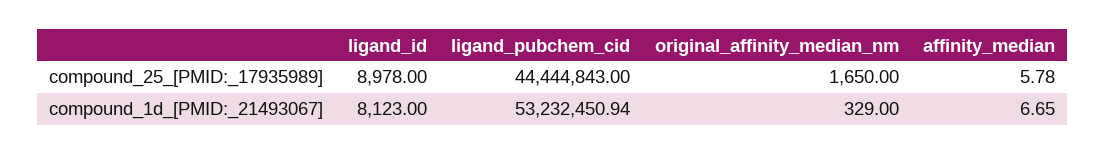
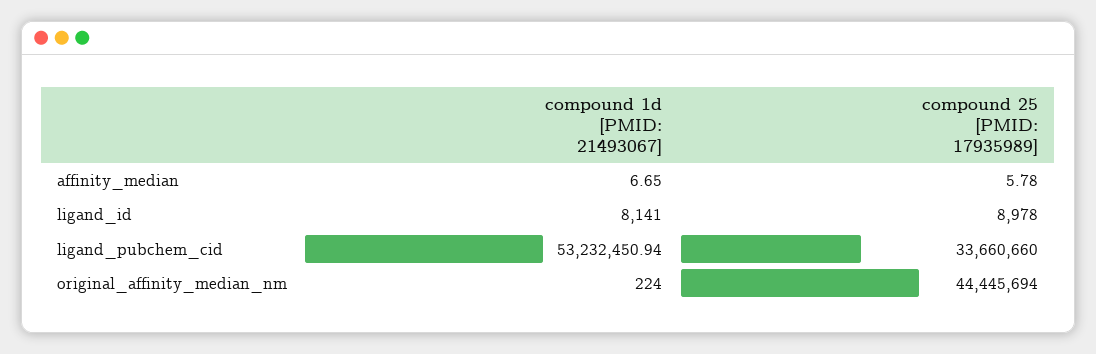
  {
    "ligand_id": {
      "compound_25_[PMID:_17935989]": 8978,
-     "compound_1d_[PMID:_21493067]": 8123
+     "compound_1d_[PMID:_21493067]": 8141
    },
    "ligand_pubchem_cid": {
-     "compound_25_[PMID:_17935989]": 44444843,
+     "compound_25_[PMID:_17935989]": 33660660,
      "compound_1d_[PMID:_21493067]": 53232450.94
    },
    "original_affinity_median_nm": {
-     "compound_25_[PMID:_17935989]": 1650,
+     "compound_25_[PMID:_17935989]": 44445694,
-     "compound_1d_[PMID:_21493067]": 329
+     "compound_1d_[PMID:_21493067]": 224
    },
    "affinity_median": {
      "compound_25_[PMID:_17935989]": 5.78,
      "compound_1d_[PMID:_21493067]": 6.65
    }
  }

